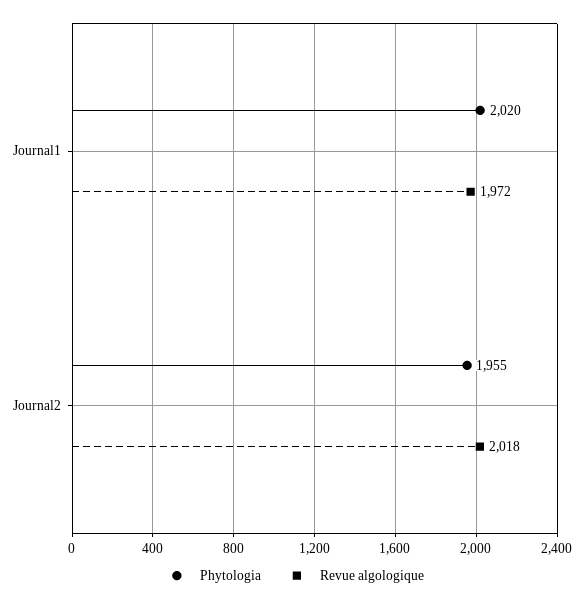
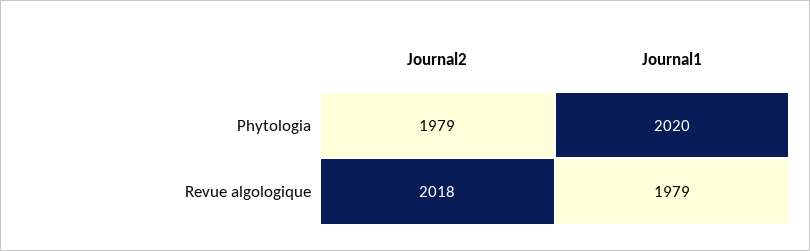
  {
    "Phytologia": {
      "Journal1": 2020,
-     "Journal2": 1955
+     "Journal2": 1979
    },
    "Revue algologique": {
-     "Journal1": 1972,
+     "Journal1": 1979,
      "Journal2": 2018
    }
  }

